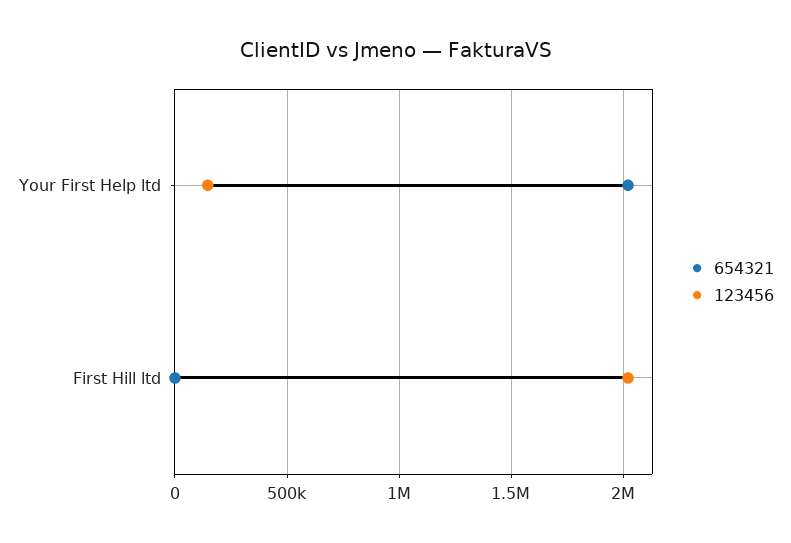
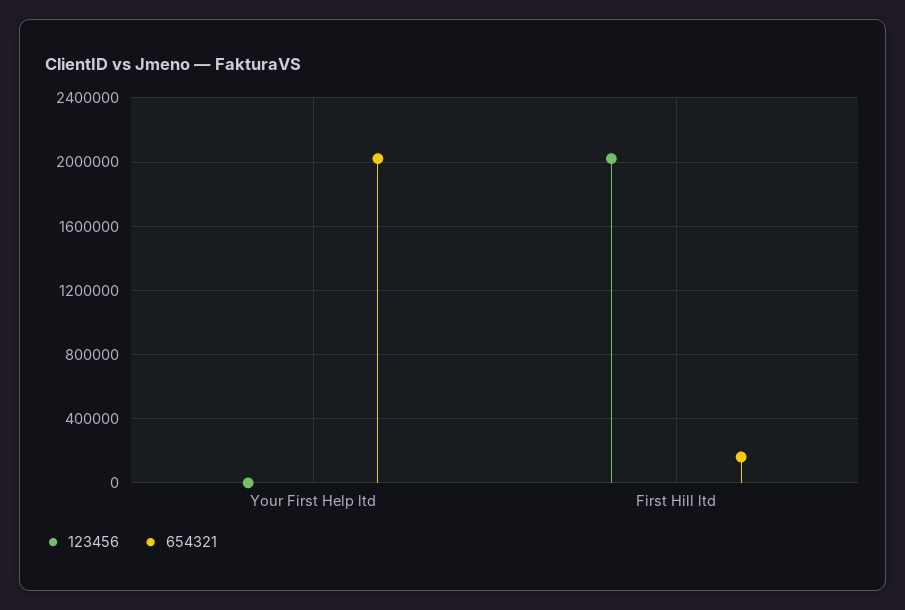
  {
    "654321": {
      "Your First Help ltd": 2000000,
-     "First Hill ltd": 0
+     "First Hill ltd": 150000
    },
    "123456": {
-     "Your First Help ltd": 150000,
+     "Your First Help ltd": 0,
      "First Hill ltd": 2000000
    }
  }

